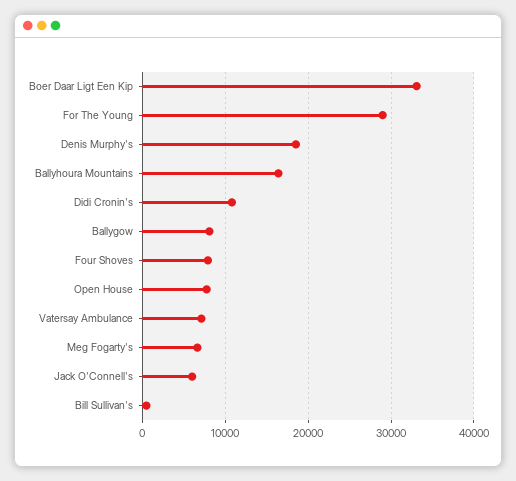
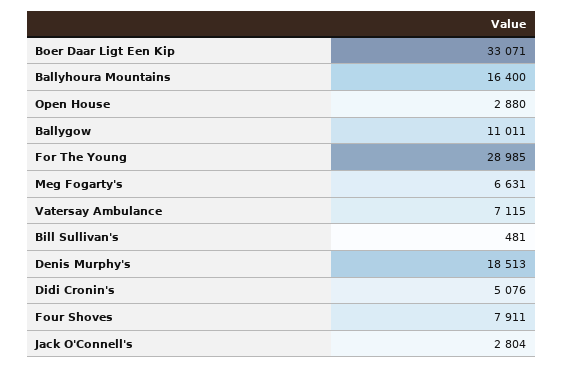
  {
    "Boer Daar Ligt Een Kip": 33071,
    "For The Young": 28985,
    "Denis Murphy's": 18513,
    "Ballyhoura Mountains": 16400,
-   "Didi Cronin's": 11000,
+   "Didi Cronin's": 5076,
-   "Ballygow": 8000,
+   "Ballygow": 11011,
    "Four Shoves": 7911,
-   "Open House": 8000,
+   "Open House": 2880,
    "Vatersay Ambulance": 7115,
    "Meg Fogarty's": 6631,
-   "Jack O'Connell's": 6000,
+   "Jack O'Connell's": 2804,
    "Bill Sullivan's": 481
  }

